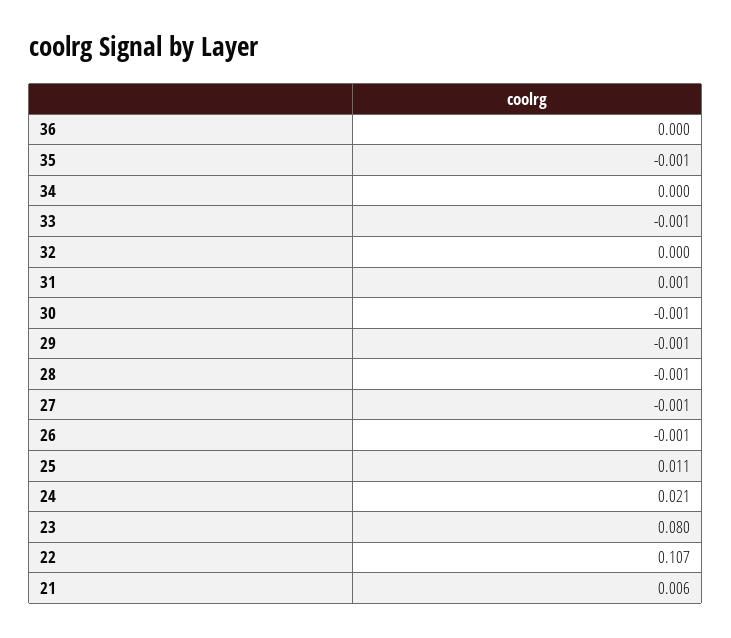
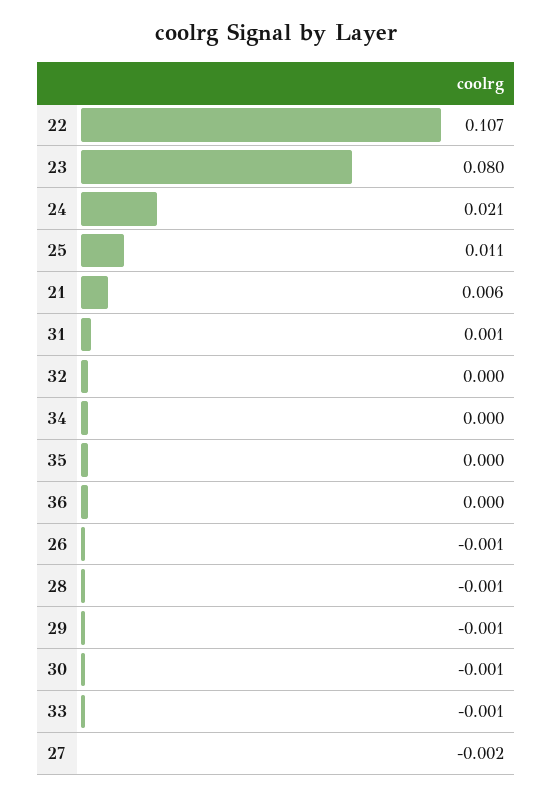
  {
    "36": 0,
-   "35": -0.001,
+   "35": 0,
    "34": 0,
    "33": -0.001,
    "32": 0,
    "31": 0.001,
    "30": -0.001,
    "29": -0.001,
    "28": -0.001,
-   "27": -0.001,
+   "27": -0.002,
    "26": -0.001,
    "25": 0.011,
    "24": 0.021,
    "23": 0.08,
    "22": 0.107,
    "21": 0.006
  }

